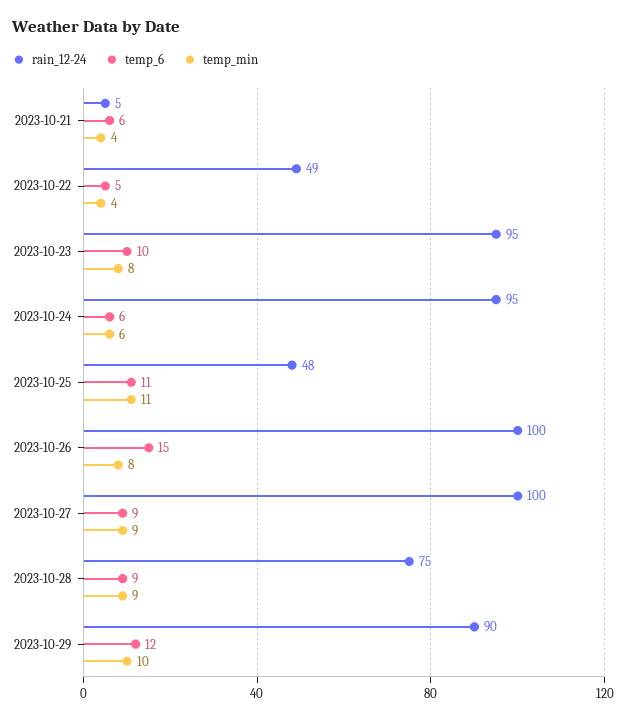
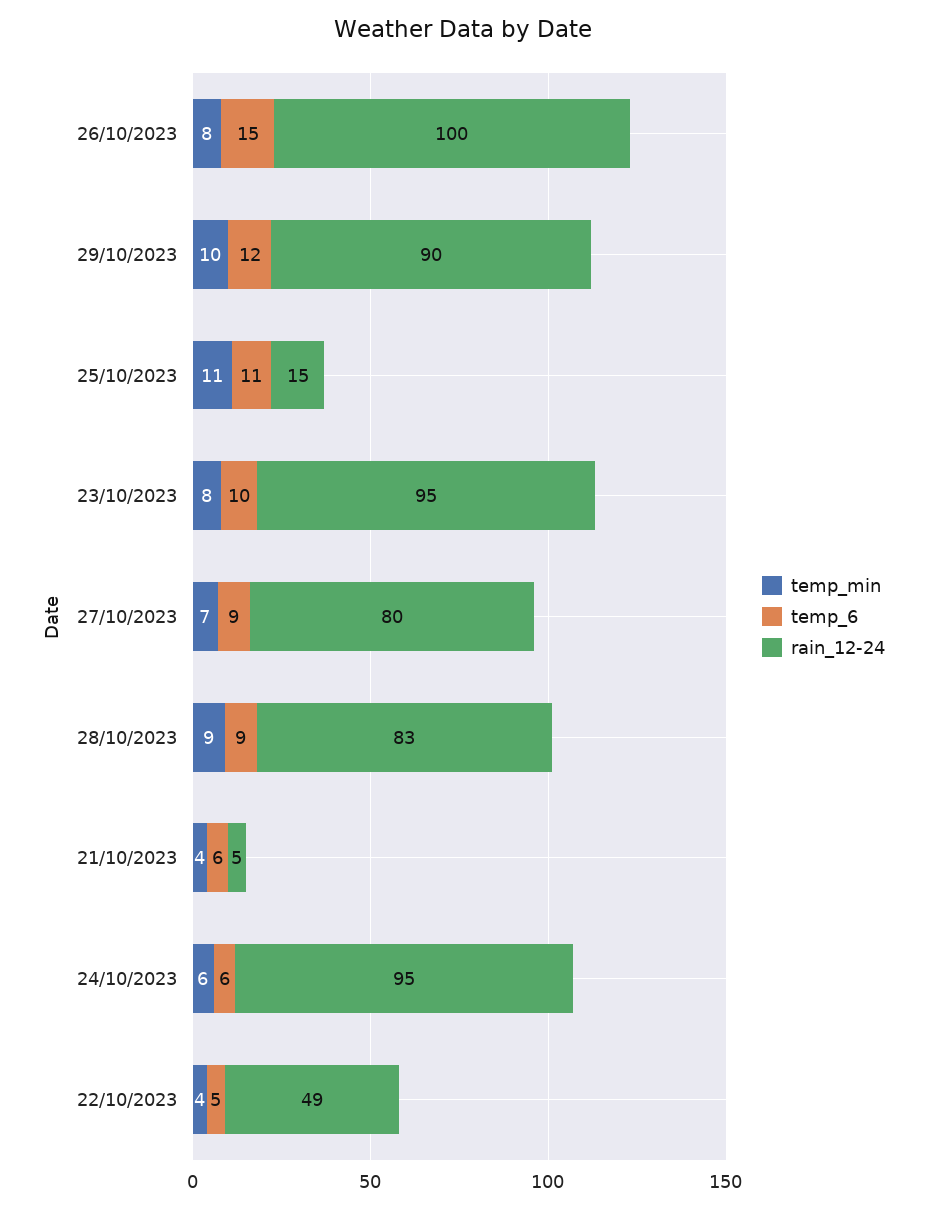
  {
    "rain_12-24": {
      "2023-10-21": 5,
      "2023-10-22": 49,
      "2023-10-23": 95,
      "2023-10-24": 95,
-     "2023-10-25": 48,
+     "2023-10-25": 15,
      "2023-10-26": 100,
-     "2023-10-27": 100,
+     "2023-10-27": 80,
-     "2023-10-28": 75,
+     "2023-10-28": 83,
      "2023-10-29": 90
    },
    "temp_6": {
      "2023-10-21": 6,
      "2023-10-22": 5,
      "2023-10-23": 10,
      "2023-10-24": 6,
      "2023-10-25": 11,
      "2023-10-26": 15,
      "2023-10-27": 9,
      "2023-10-28": 9,
      "2023-10-29": 12
    },
    "temp_min": {
      "2023-10-21": 4,
      "2023-10-22": 4,
      "2023-10-23": 8,
      "2023-10-24": 6,
      "2023-10-25": 11,
      "2023-10-26": 8,
-     "2023-10-27": 9,
+     "2023-10-27": 7,
      "2023-10-28": 9,
      "2023-10-29": 10
    }
  }

